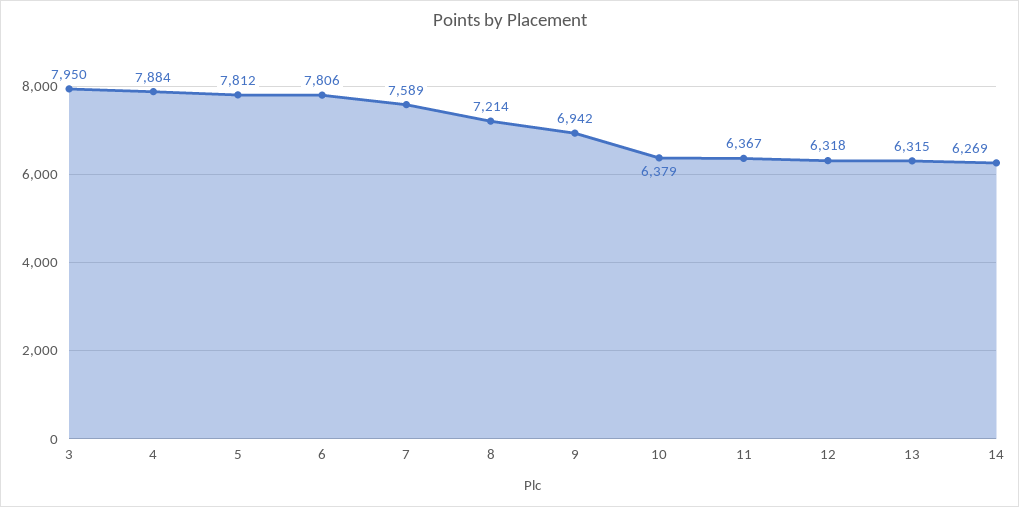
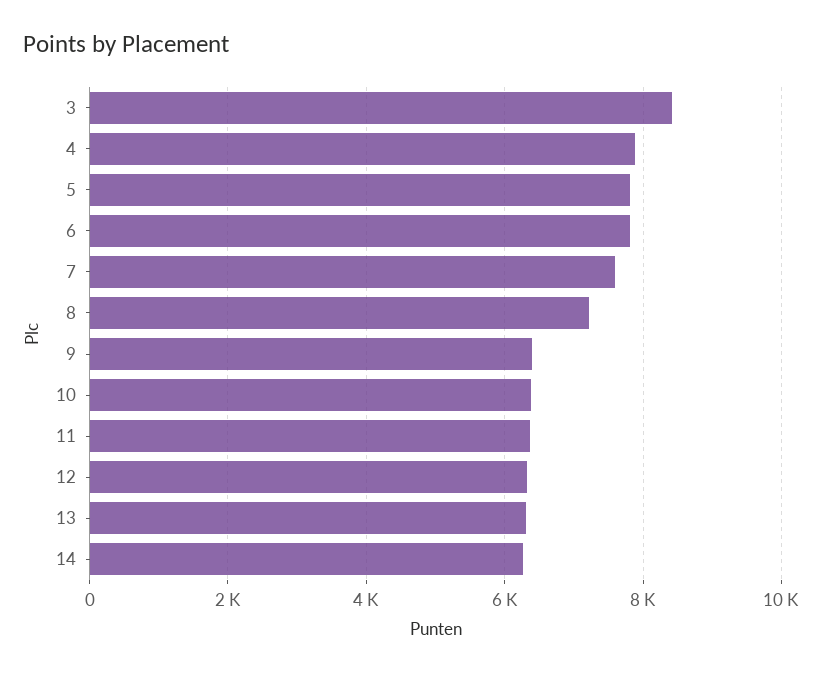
  {
-   "3": 7950,
+   "3": 8400,
    "4": 7884,
    "5": 7812,
    "6": 7806,
    "7": 7589,
    "8": 7214,
-   "9": 6942,
+   "9": 6400,
    "10": 6379,
    "11": 6367,
    "12": 6318,
    "13": 6315,
    "14": 6269
  }

